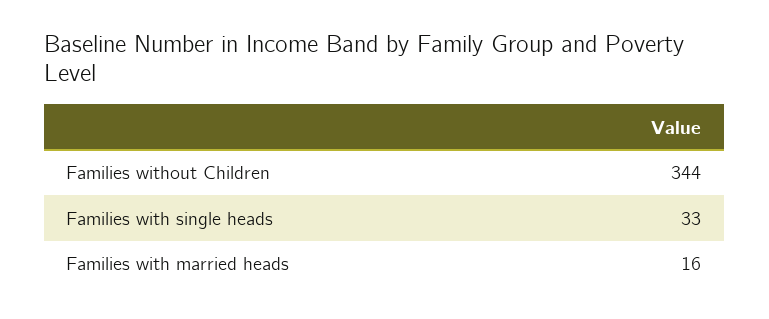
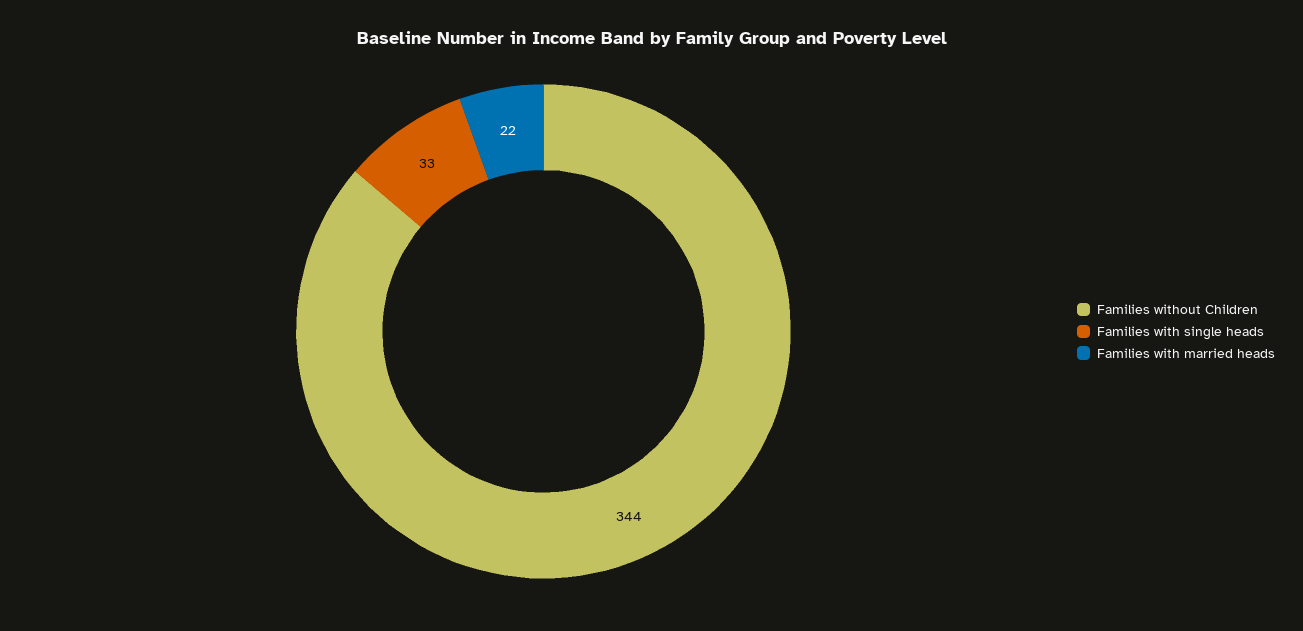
  {
    "Families without Children": 344,
    "Families with single heads": 33,
-   "Families with married heads": 16
+   "Families with married heads": 22
  }

